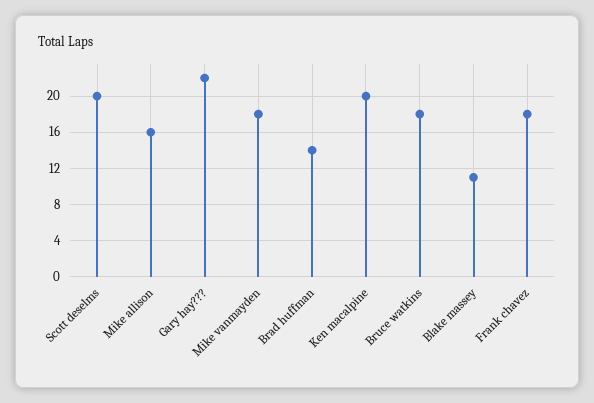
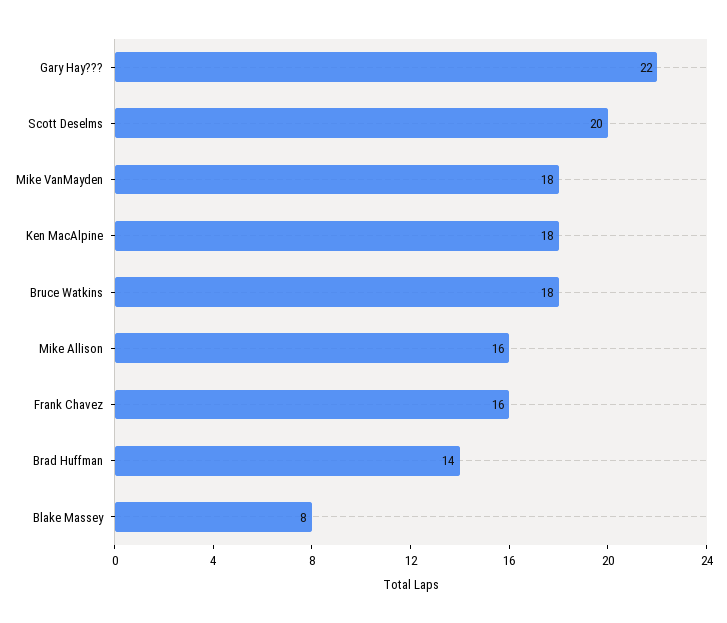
  {
    "Scott deselms": 20,
    "Mike allison": 16,
    "Gary hay???": 22,
    "Mike vanmayden": 18,
    "Brad huffman": 14,
-   "Ken macalpine": 20,
+   "Ken macalpine": 18,
    "Bruce watkins": 18,
-   "Blake massey": 11,
+   "Blake massey": 8,
-   "Frank chavez": 18
+   "Frank chavez": 16
  }

